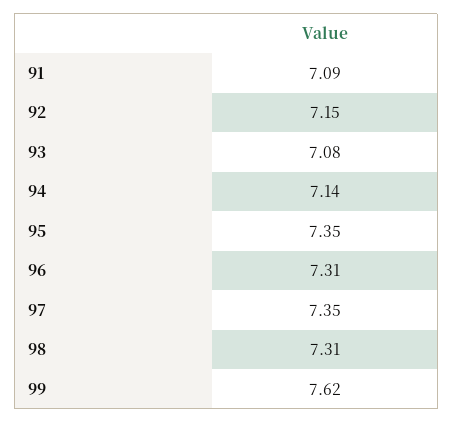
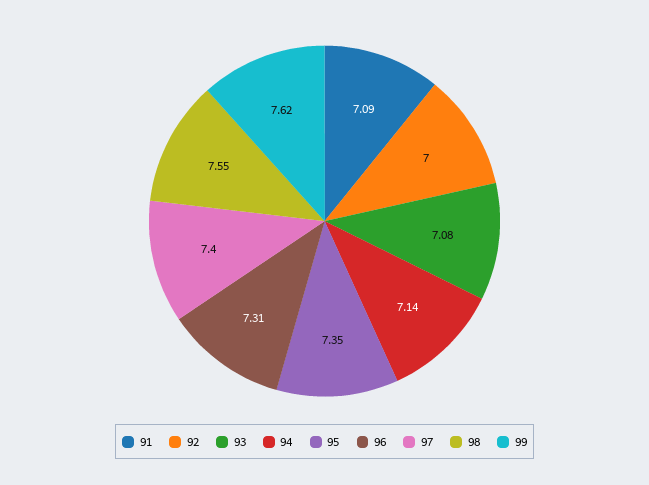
  {
    "91": 7.09,
-   "92": 7.15,
+   "92": 7,
    "93": 7.08,
    "94": 7.14,
    "95": 7.35,
    "96": 7.31,
-   "97": 7.35,
+   "97": 7.4,
-   "98": 7.31,
+   "98": 7.55,
    "99": 7.62
  }

